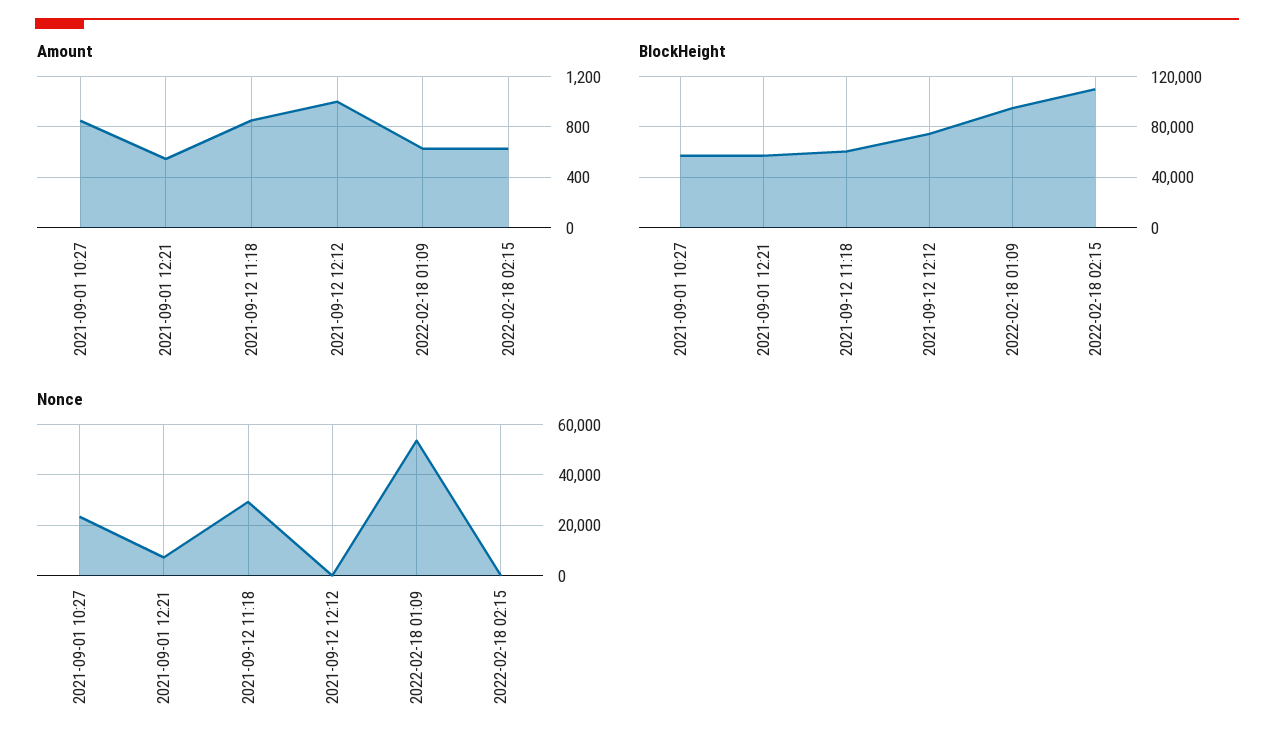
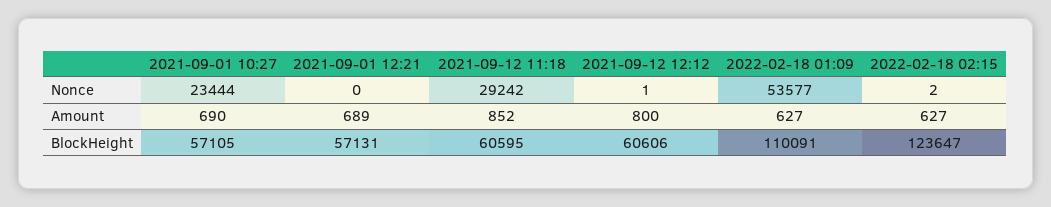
  {
    "Amount": {
-     "2021-09-01 10:27": 850,
+     "2021-09-01 10:27": 690,
-     "2021-09-01 12:21": 550,
+     "2021-09-01 12:21": 689,
      "2021-09-12 11:18": 852,
-     "2021-09-12 12:12": 1000,
+     "2021-09-12 12:12": 800,
      "2022-02-18 01:09": 627,
      "2022-02-18 02:15": 627
    },
    "BlockHeight": {
      "2021-09-01 10:27": 57105,
      "2021-09-01 12:21": 57131,
      "2021-09-12 11:18": 60595,
-     "2021-09-12 12:12": 75000,
+     "2021-09-12 12:12": 60606,
-     "2022-02-18 01:09": 95000,
+     "2022-02-18 01:09": 110091,
-     "2022-02-18 02:15": 110000
+     "2022-02-18 02:15": 123647
    },
    "Nonce": {
      "2021-09-01 10:27": 23444,
-     "2021-09-01 12:21": 7500,
+     "2021-09-01 12:21": 0,
      "2021-09-12 11:18": 29242,
      "2021-09-12 12:12": 1,
      "2022-02-18 01:09": 53577,
      "2022-02-18 02:15": 2
    }
  }

